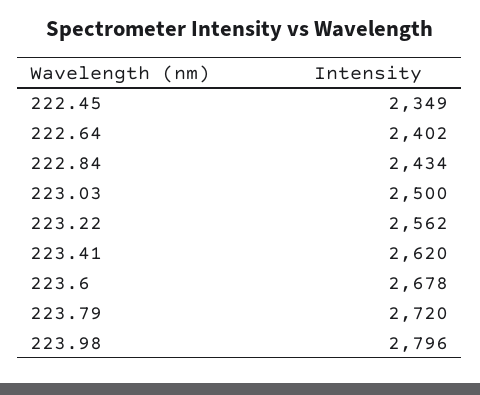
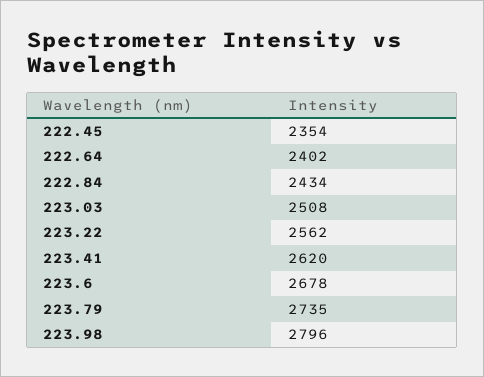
  {
-   "222.45": 2349,
+   "222.45": 2354,
    "222.64": 2402,
    "222.84": 2434,
-   "223.03": 2500,
+   "223.03": 2508,
    "223.22": 2562,
    "223.41": 2620,
    "223.6": 2678,
-   "223.79": 2720,
+   "223.79": 2735,
    "223.98": 2796
  }

